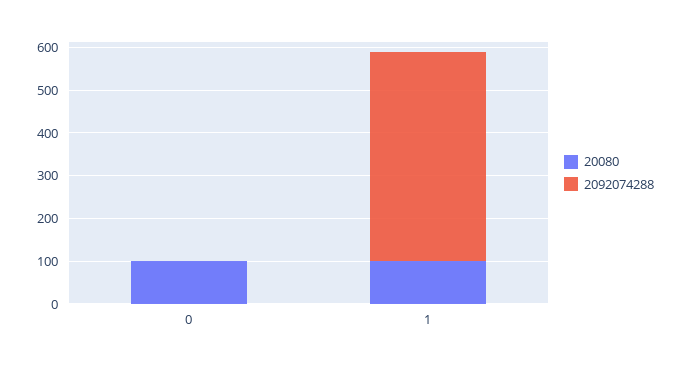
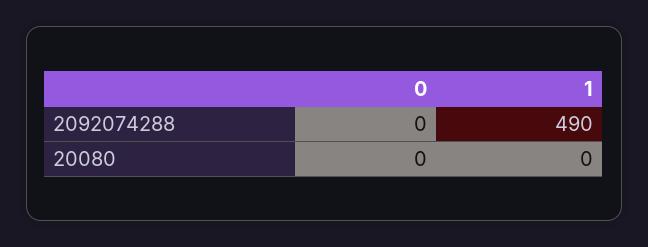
  {
    "20080": {
-     "0": 100,
+     "0": 0,
-     "1": 100
+     "1": 0
    },
    "2092074288": {
      "0": 0,
      "1": 490
    }
  }

